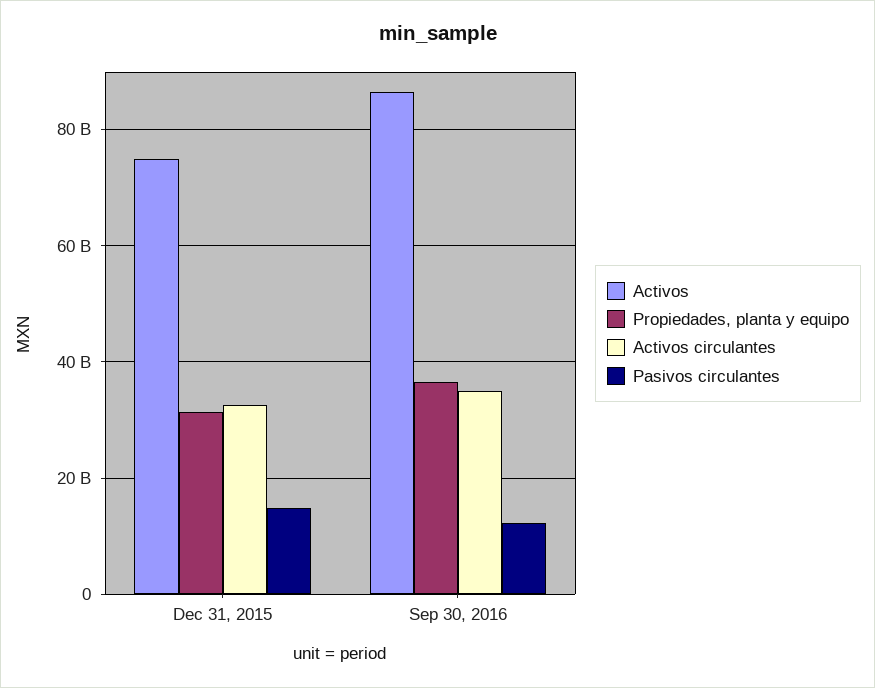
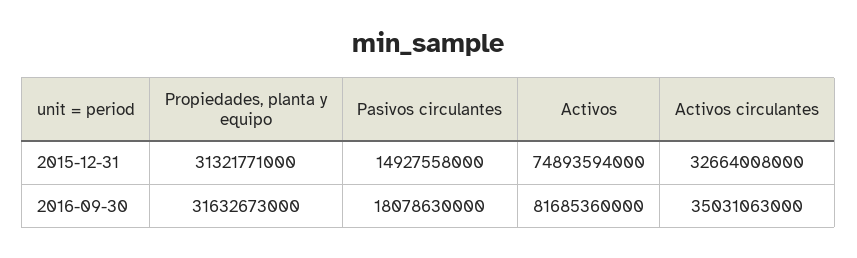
  {
    "Activos": {
      "Dec 31, 2015": 74893594000,
-     "Sep 30, 2016": 86000000000
+     "Sep 30, 2016": 81685360000
    },
    "Propiedades, planta y equipo": {
      "Dec 31, 2015": 31321771000,
-     "Sep 30, 2016": 36000000000
+     "Sep 30, 2016": 31632673000
    },
    "Activos circulantes": {
      "Dec 31, 2015": 32664008000,
      "Sep 30, 2016": 35031063000
    },
    "Pasivos circulantes": {
      "Dec 31, 2015": 14927558000,
-     "Sep 30, 2016": 12000000000
+     "Sep 30, 2016": 18078630000
    }
  }

